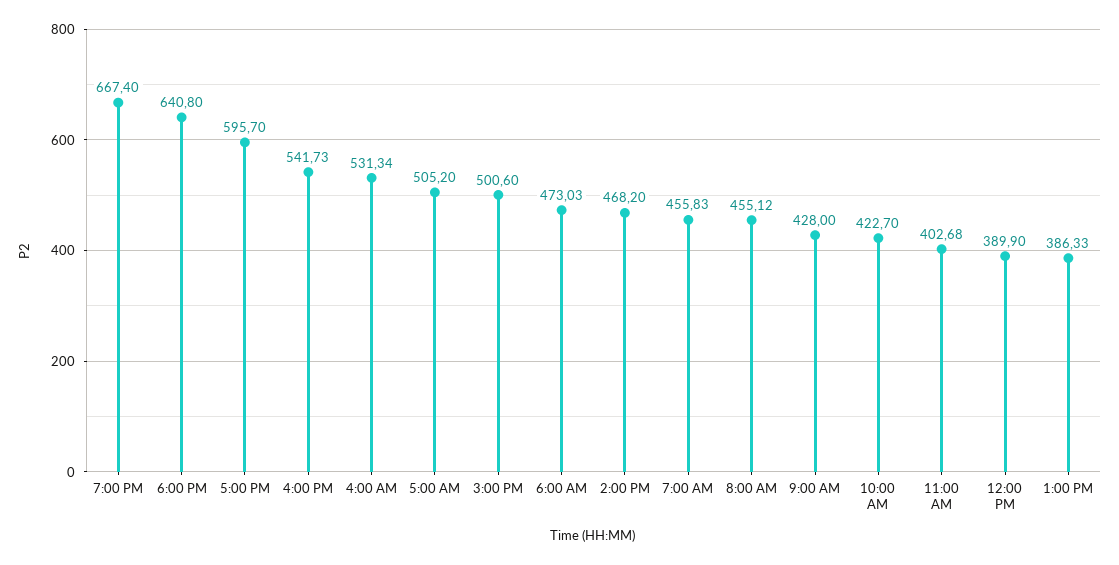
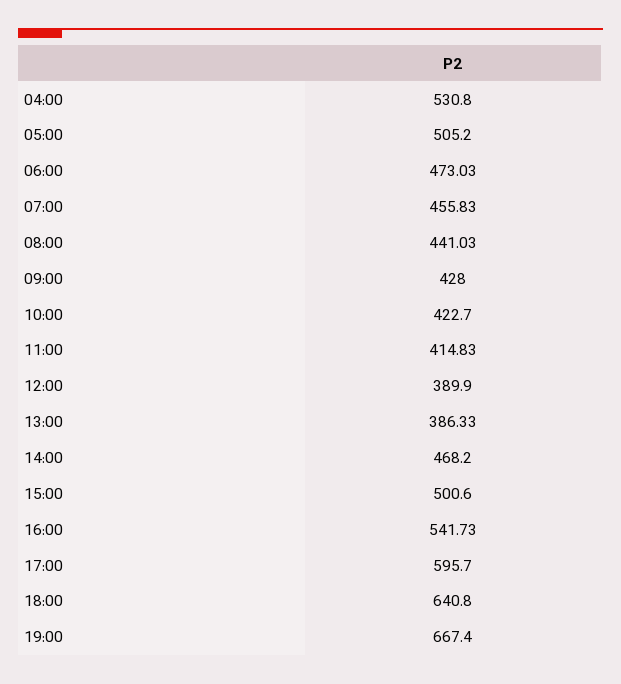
  {
    "7:00 PM": 667.4,
    "6:00 PM": 640.8,
    "5:00 PM": 595.7,
    "4:00 PM": 541.73,
-   "4:00 AM": 531.34,
+   "4:00 AM": 530.8,
    "5:00 AM": 505.2,
    "3:00 PM": 500.6,
    "6:00 AM": 473.03,
    "2:00 PM": 468.2,
    "7:00 AM": 455.83,
-   "8:00 AM": 455.12,
+   "8:00 AM": 441.03,
    "9:00 AM": 428,
    "10:00 AM": 422.7,
-   "11:00 AM": 402.68,
+   "11:00 AM": 414.83,
    "12:00 PM": 389.9,
    "1:00 PM": 386.33
  }

